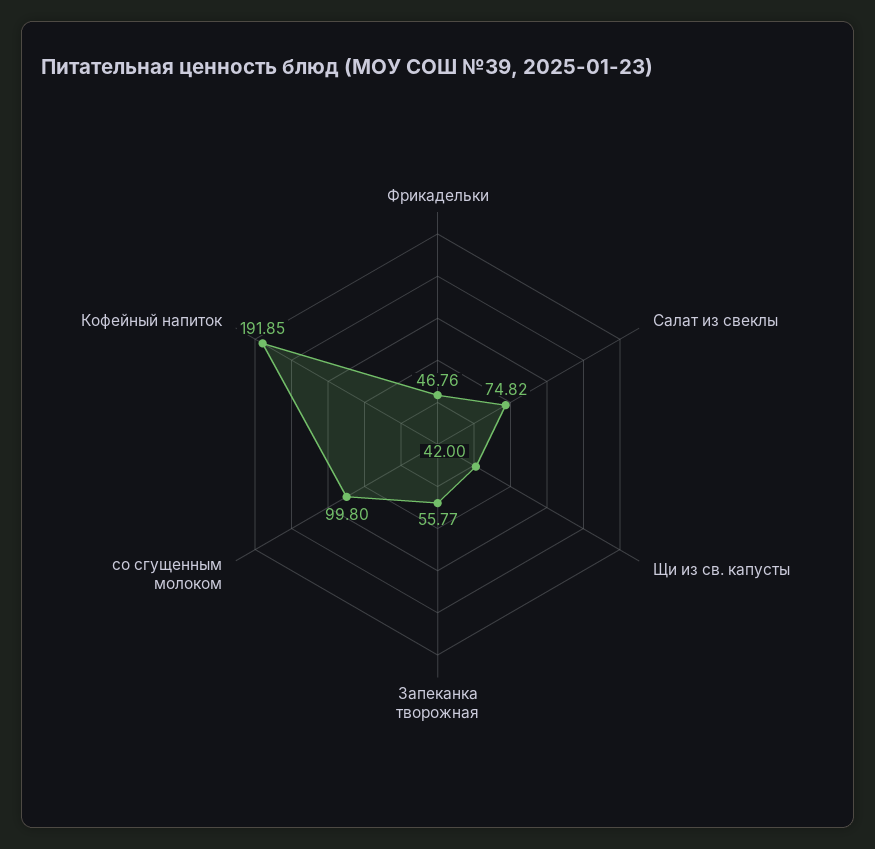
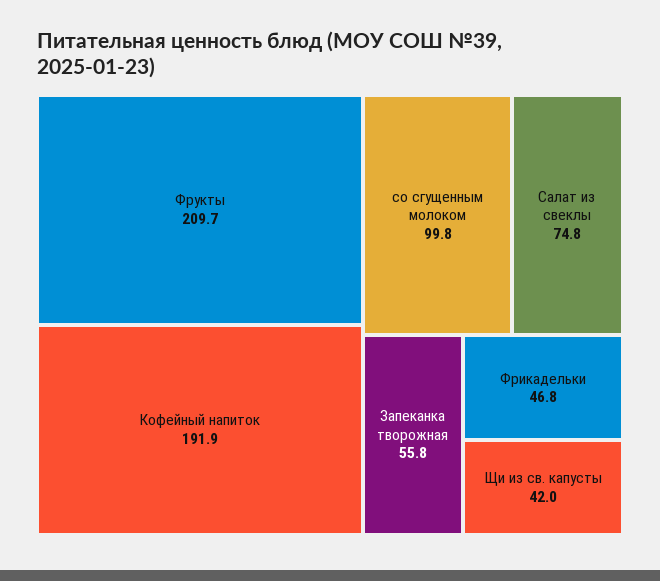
  {
    "Фрикадельки": 46.76,
    "Салат из свеклы": 74.82,
    "Щи из св. капусты": 42,
    "Запеканка творожная": 55.77,
    "со сгущенным молоком": 99.8,
-   "Кофейный напиток": 191.85
+   "Кофейный напиток": 191.85,
+   "Фрукты": 209.7
  }

